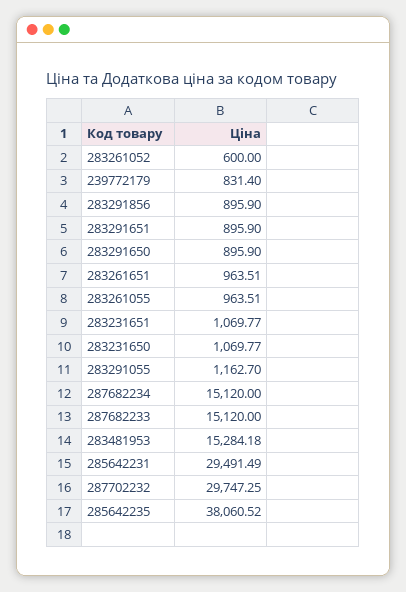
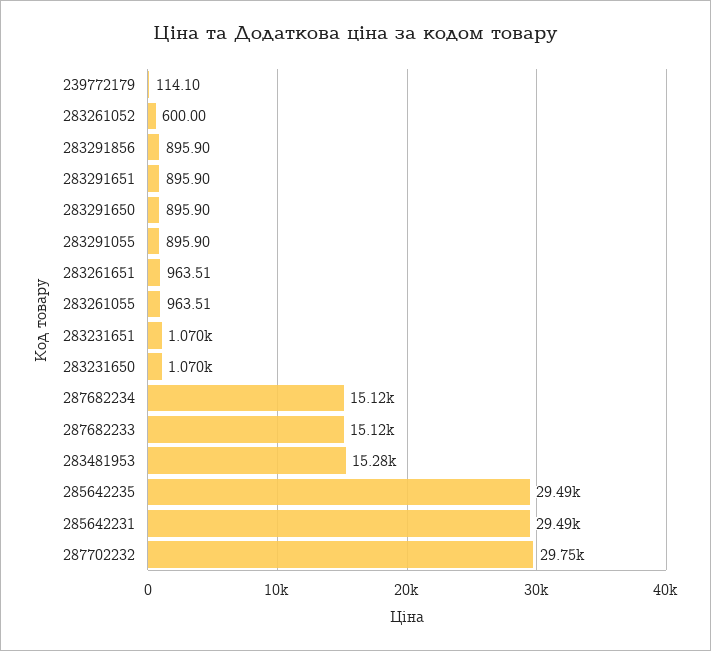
  {
    "283261052": 600,
-   "239772179": 831.4,
+   "239772179": 114.1,
    "283291856": 895.9,
    "283291651": 895.9,
    "283291650": 895.9,
    "283261651": 963.51,
    "283261055": 963.51,
    "283231651": 1069.77,
    "283231650": 1069.77,
-   "283291055": 1162.7,
+   "283291055": 895.9,
    "287682234": 15120,
    "287682233": 15120,
    "283481953": 15284.18,
    "285642231": 29491.49,
    "287702232": 29747.25,
-   "285642235": 38060.52
+   "285642235": 29490
  }

